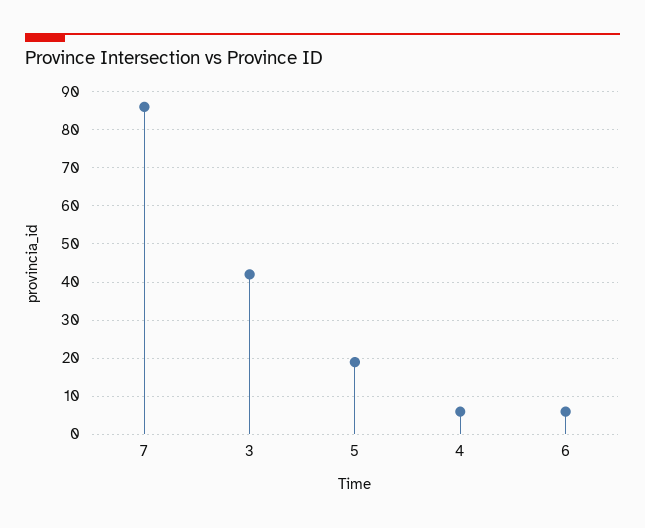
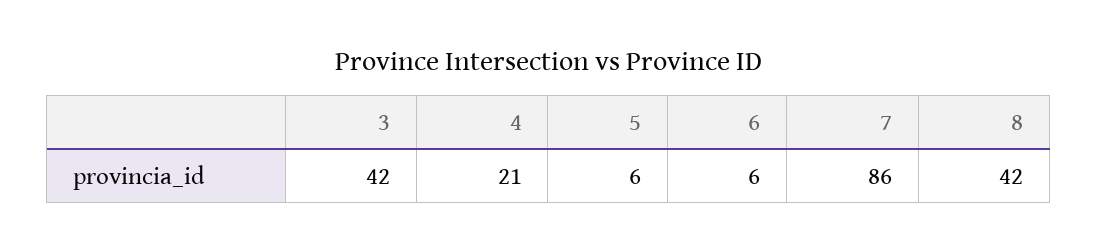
  {
    "7": 86,
    "3": 42,
-   "5": 20,
+   "5": 6,
-   "4": 5,
+   "4": 21,
-   "6": 6
+   "6": 6,
+   "8": 42
  }

